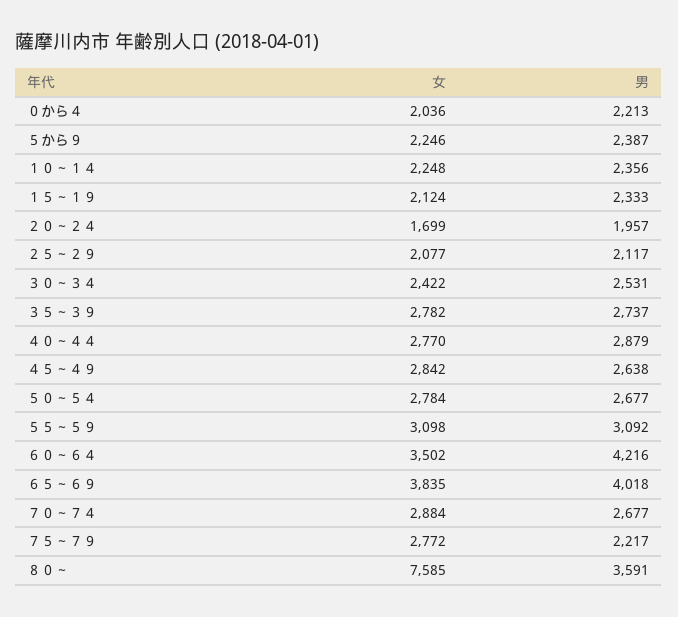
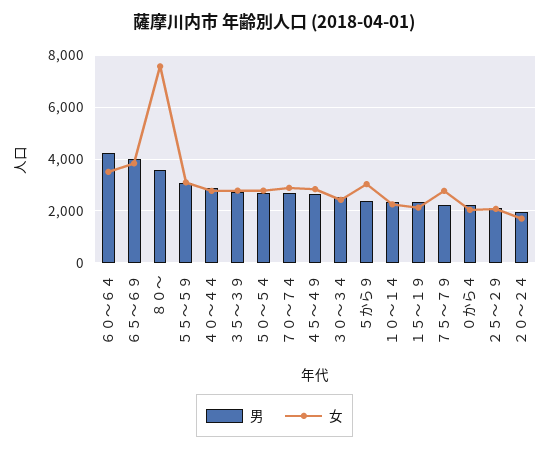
  {
    "女": {
      "０から４": 2036,
-     "５から９": 2246,
+     "５から９": 3000,
      "１０～１４": 2248,
      "１５～１９": 2124,
      "２０～２４": 1699,
      "２５～２９": 2077,
      "３０～３４": 2422,
      "３５～３９": 2782,
      "４０～４４": 2770,
      "４５～４９": 2842,
      "５０～５４": 2784,
      "５５～５９": 3098,
      "６０～６４": 3502,
      "６５～６９": 3835,
      "７０～７４": 2884,
      "７５～７９": 2772,
      "８０～": 7585
    },
    "男": {
      "０から４": 2213,
      "５から９": 2387,
      "１０～１４": 2356,
      "１５～１９": 2333,
      "２０～２４": 1957,
      "２５～２９": 2117,
      "３０～３４": 2531,
      "３５～３９": 2737,
      "４０～４４": 2879,
      "４５～４９": 2638,
      "５０～５４": 2677,
      "５５～５９": 3092,
      "６０～６４": 4216,
      "６５～６９": 4018,
      "７０～７４": 2677,
      "７５～７９": 2217,
      "８０～": 3591
    }
  }

